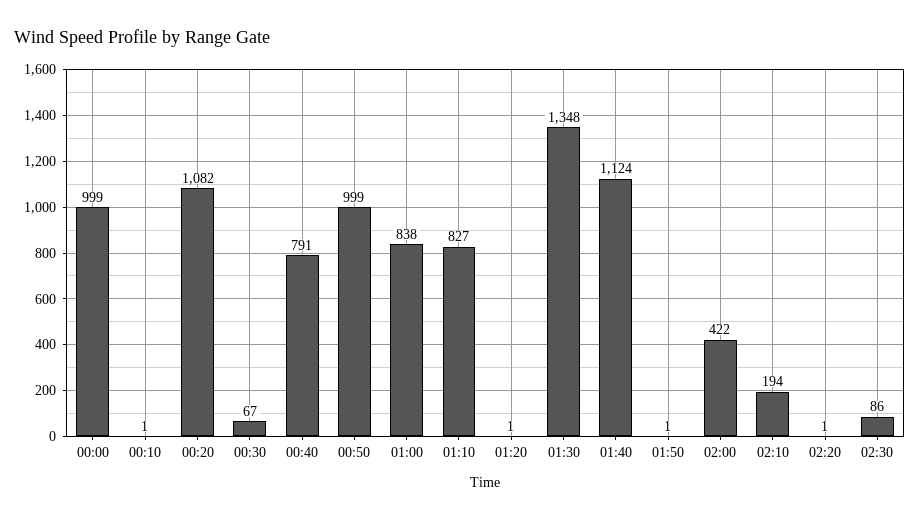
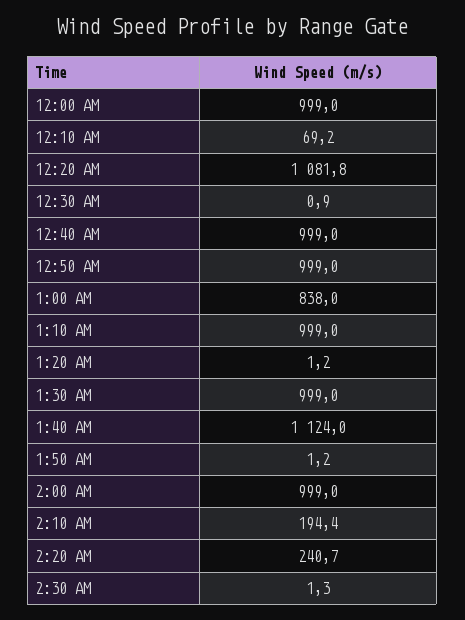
  {
    "00:00": 999,
-   "00:10": 1,
+   "00:10": 69.2,
    "00:20": 1081.8,
-   "00:30": 67,
+   "00:30": 0.9,
-   "00:40": 791,
+   "00:40": 999,
    "00:50": 999,
    "01:00": 838,
-   "01:10": 827,
+   "01:10": 999,
    "01:20": 1.2,
-   "01:30": 1348,
+   "01:30": 999,
    "01:40": 1124,
    "01:50": 1.2,
-   "02:00": 422,
+   "02:00": 999,
    "02:10": 194.4,
-   "02:20": 1,
+   "02:20": 240.7,
-   "02:30": 86
+   "02:30": 1.3
  }

